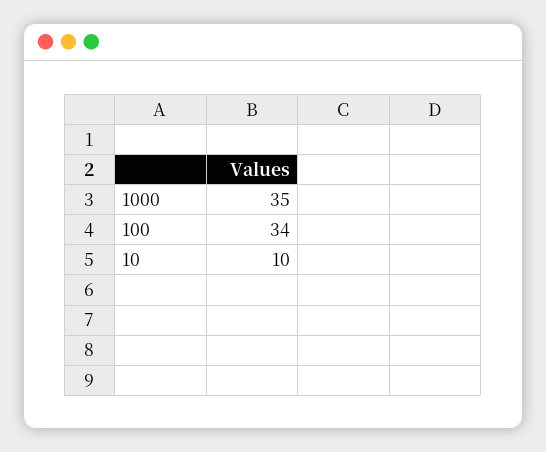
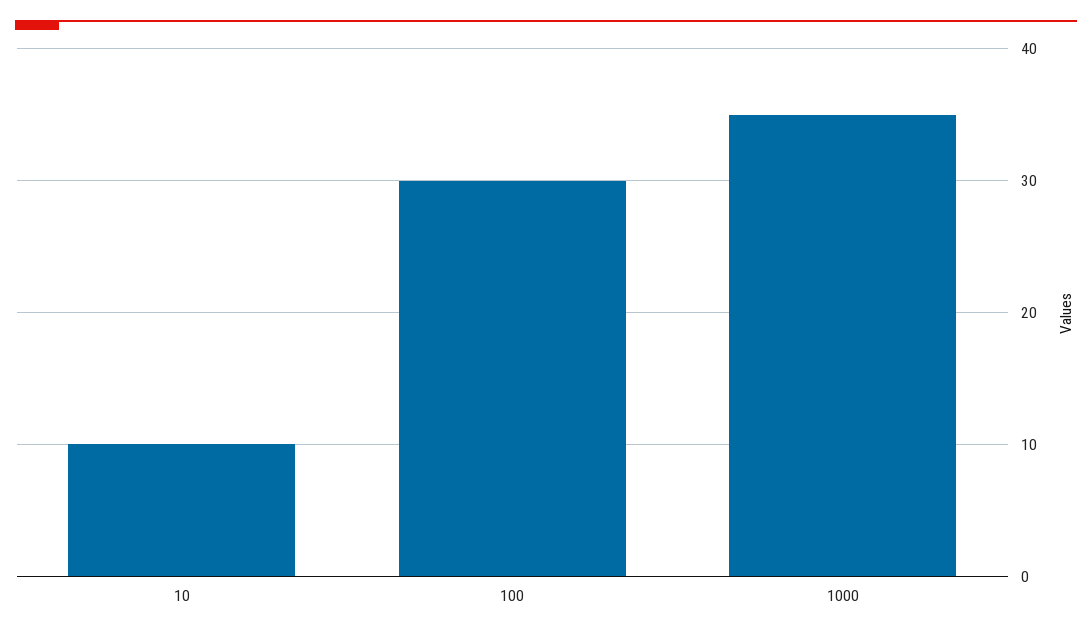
  {
    "1000": 35,
-   "100": 34,
+   "100": 30,
    "10": 10
  }

